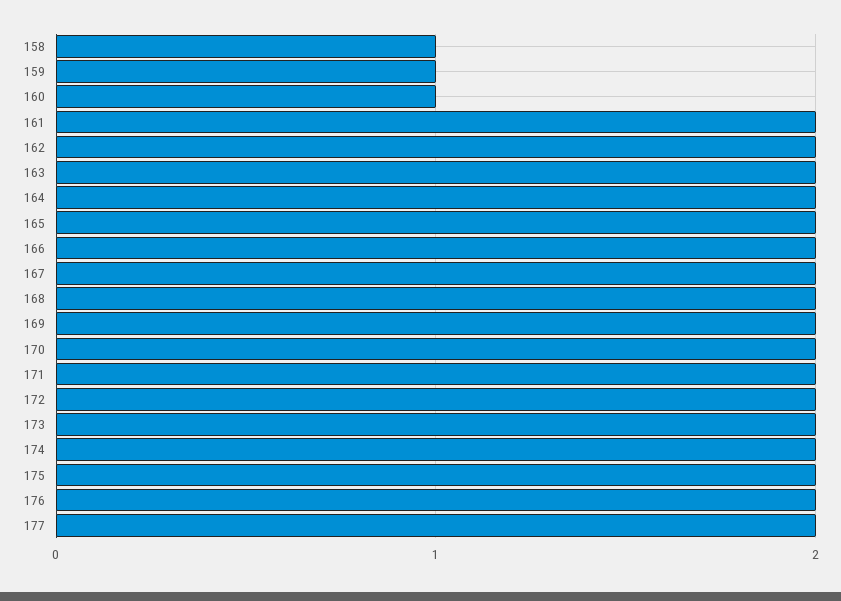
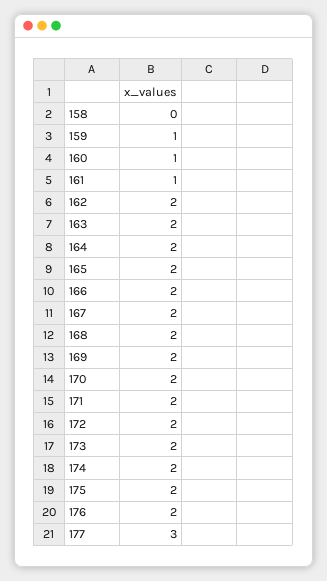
  {
-   "158": 1,
+   "158": 0,
    "159": 1,
    "160": 1,
-   "161": 2,
+   "161": 1,
    "162": 2,
    "163": 2,
    "164": 2,
    "165": 2,
    "166": 2,
    "167": 2,
    "168": 2,
    "169": 2,
    "170": 2,
    "171": 2,
    "172": 2,
    "173": 2,
    "174": 2,
    "175": 2,
    "176": 2,
-   "177": 2
+   "177": 3
  }

